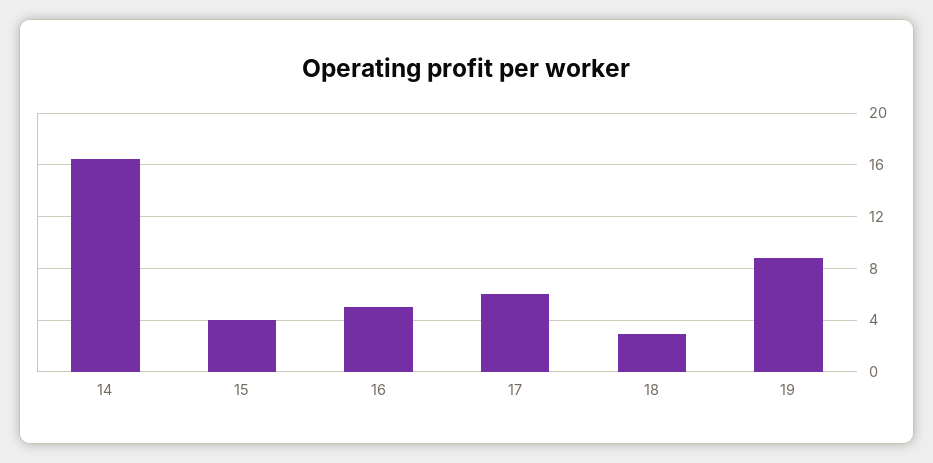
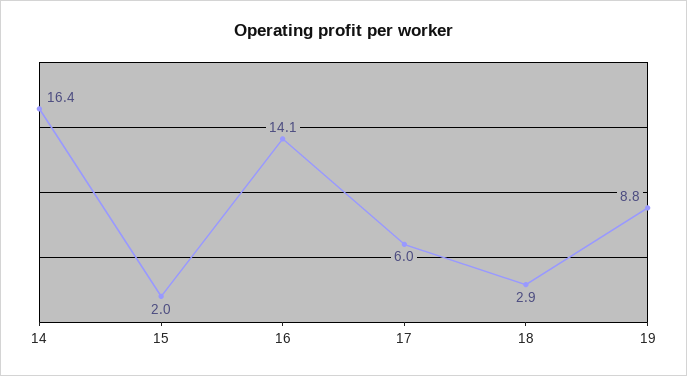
  {
    "14": 16.4,
-   "15": 4,
+   "15": 2,
-   "16": 5,
+   "16": 14.1,
    "17": 6,
    "18": 2.9,
    "19": 8.8
  }

